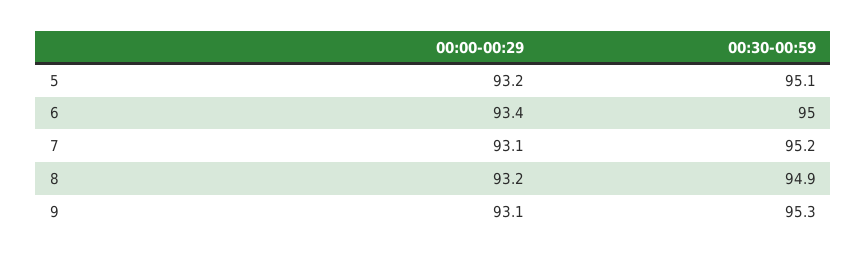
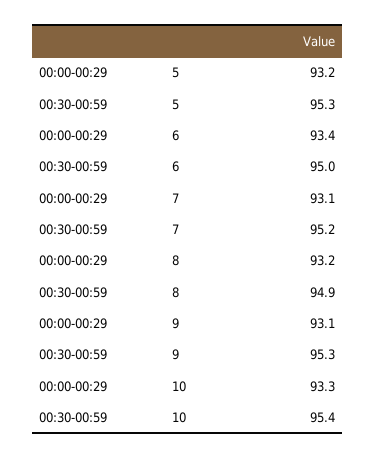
  {
    "00:00-00:29": {
      "5": 93.2,
      "6": 93.4,
      "7": 93.1,
      "8": 93.2,
-     "9": 93.1
+     "9": 93.1,
+     "10": 93.3
    },
    "00:30-00:59": {
-     "5": 95.1,
+     "5": 95.3,
      "6": 95,
      "7": 95.2,
      "8": 94.9,
-     "9": 95.3
+     "9": 95.3,
+     "10": 95.4
    }
  }

